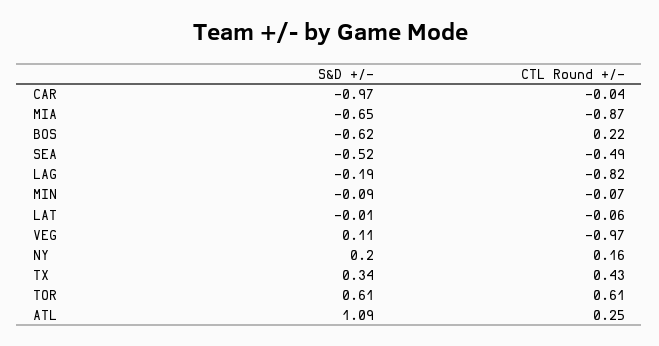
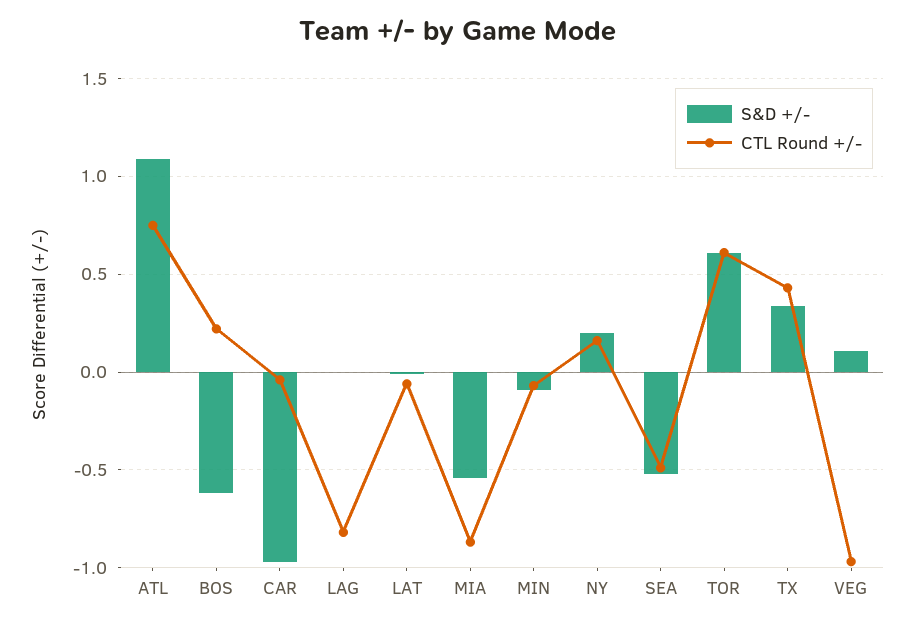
  {
    "S&D +/-": {
      "CAR": -0.97,
-     "MIA": -0.65,
+     "MIA": -0.55,
      "BOS": -0.62,
      "SEA": -0.52,
-     "LAG": -0.19,
+     "LAG": 0,
      "MIN": -0.09,
      "LAT": -0.01,
      "VEG": 0.11,
      "NY": 0.2,
      "TX": 0.34,
      "TOR": 0.61,
      "ATL": 1.09
    },
    "CTL Round +/-": {
      "CAR": -0.04,
      "MIA": -0.87,
      "BOS": 0.22,
      "SEA": -0.49,
      "LAG": -0.82,
      "MIN": -0.07,
      "LAT": -0.06,
      "VEG": -0.97,
      "NY": 0.16,
      "TX": 0.43,
      "TOR": 0.61,
-     "ATL": 0.25
+     "ATL": 0.75
    }
  }

